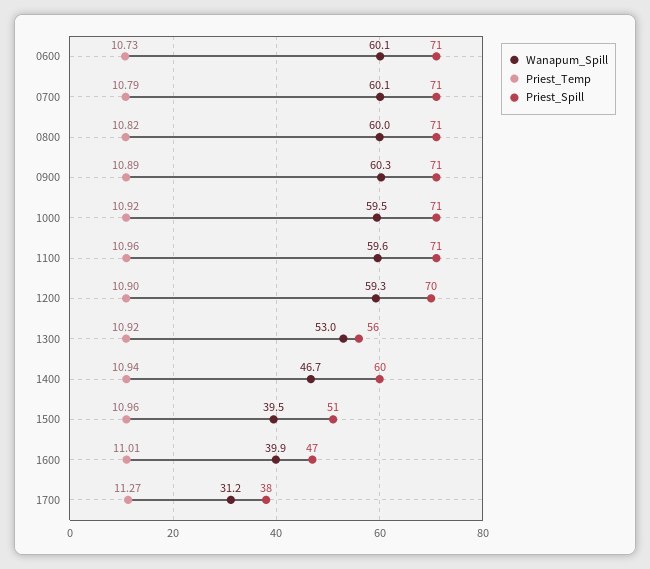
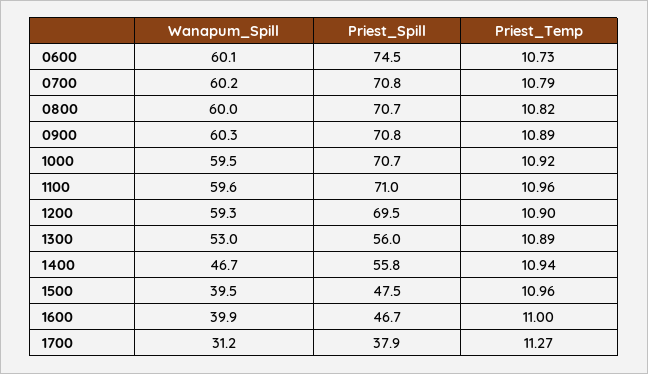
  {
    "Wanapum_Spill": {
      "0600": 60.1,
-     "0700": 60.1,
+     "0700": 60.2,
      "0800": 60,
      "0900": 60.3,
      "1000": 59.5,
      "1100": 59.6,
      "1200": 59.3,
      "1300": 53,
      "1400": 46.7,
      "1500": 39.5,
      "1600": 39.9,
      "1700": 31.2
    },
    "Priest_Temp": {
      "0600": 10.73,
      "0700": 10.79,
      "0800": 10.82,
      "0900": 10.89,
      "1000": 10.92,
      "1100": 10.96,
      "1200": 10.9,
-     "1300": 10.92,
+     "1300": 10.89,
      "1400": 10.94,
      "1500": 10.96,
-     "1600": 11.01,
+     "1600": 11,
      "1700": 11.27
    },
    "Priest_Spill": {
-     "0600": 71,
+     "0600": 74.5,
      "0700": 70.8,
      "0800": 70.7,
      "0900": 70.8,
      "1000": 70.7,
      "1100": 71,
      "1200": 69.5,
      "1300": 56,
-     "1400": 60,
+     "1400": 55.8,
-     "1500": 51,
+     "1500": 47.5,
      "1600": 46.7,
      "1700": 37.9
    }
  }

